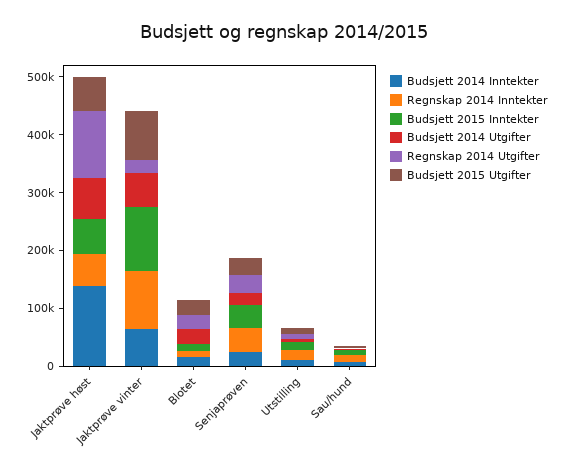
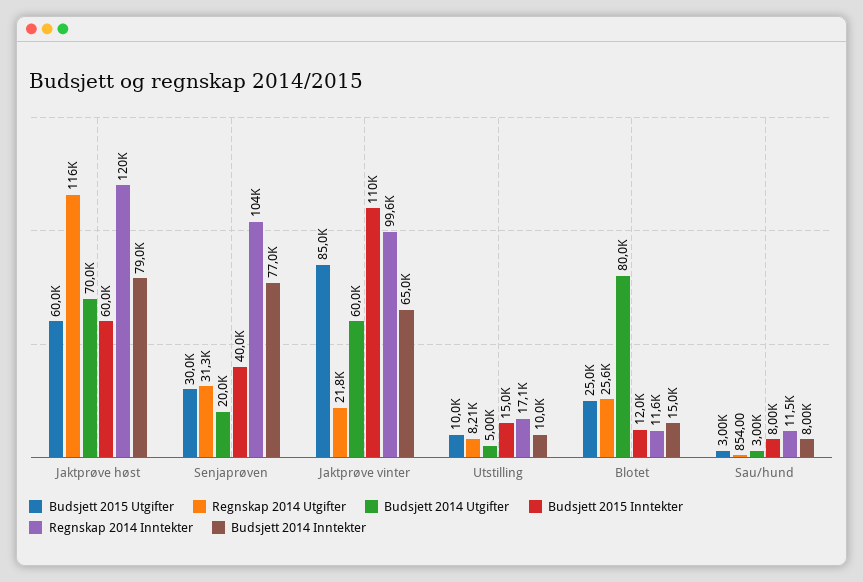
  {
    "Budsjett 2014 Inntekter": {
-     "Jaktprøve høst": 140000,
+     "Jaktprøve høst": 79000,
      "Jaktprøve vinter": 65000,
      "Blotet": 15000,
-     "Senjaprøven": 20000,
+     "Senjaprøven": 77000,
      "Utstilling": 10000,
      "Sau/hund": 8000
    },
    "Regnskap 2014 Inntekter": {
-     "Jaktprøve høst": 60000,
+     "Jaktprøve høst": 120000,
      "Jaktprøve vinter": 99600,
      "Blotet": 11600,
-     "Senjaprøven": 40000,
+     "Senjaprøven": 104000,
      "Utstilling": 17100,
      "Sau/hund": 11500
    },
    "Budsjett 2015 Inntekter": {
      "Jaktprøve høst": 60000,
      "Jaktprøve vinter": 110000,
      "Blotet": 12000,
      "Senjaprøven": 40000,
      "Utstilling": 15000,
      "Sau/hund": 8000
    },
    "Budsjett 2014 Utgifter": {
      "Jaktprøve høst": 70000,
      "Jaktprøve vinter": 60000,
-     "Blotet": 20000,
+     "Blotet": 80000,
      "Senjaprøven": 20000,
      "Utstilling": 5000,
      "Sau/hund": 3000
    },
    "Regnskap 2014 Utgifter": {
      "Jaktprøve høst": 116000,
      "Jaktprøve vinter": 21800,
      "Blotet": 25600,
      "Senjaprøven": 31300,
      "Utstilling": 8210,
      "Sau/hund": 854
    },
    "Budsjett 2015 Utgifter": {
      "Jaktprøve høst": 60000,
      "Jaktprøve vinter": 85000,
      "Blotet": 25000,
      "Senjaprøven": 30000,
      "Utstilling": 10000,
      "Sau/hund": 3000
    }
  }

